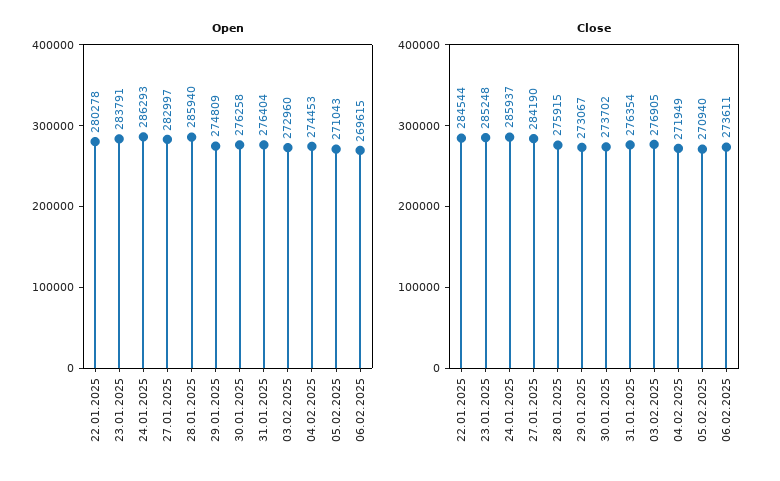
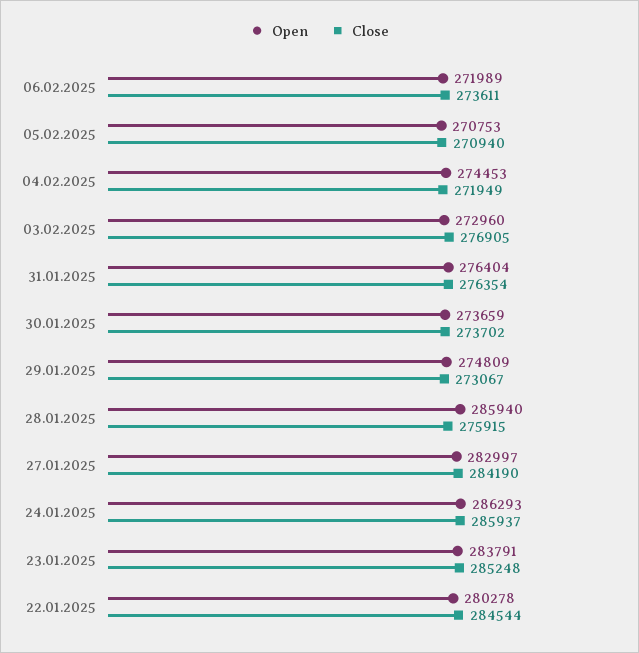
  {
    "Open": {
      "22.01.2025": 280278,
      "23.01.2025": 283791,
      "24.01.2025": 286293,
      "27.01.2025": 282997,
      "28.01.2025": 285940,
      "29.01.2025": 274809,
-     "30.01.2025": 276258,
+     "30.01.2025": 273659,
      "31.01.2025": 276404,
      "03.02.2025": 272960,
      "04.02.2025": 274453,
-     "05.02.2025": 271043,
+     "05.02.2025": 270753,
-     "06.02.2025": 269615
+     "06.02.2025": 271989
    },
    "Close": {
      "22.01.2025": 284544,
      "23.01.2025": 285248,
      "24.01.2025": 285937,
      "27.01.2025": 284190,
      "28.01.2025": 275915,
      "29.01.2025": 273067,
      "30.01.2025": 273702,
      "31.01.2025": 276354,
      "03.02.2025": 276905,
      "04.02.2025": 271949,
      "05.02.2025": 270940,
      "06.02.2025": 273611
    }
  }

